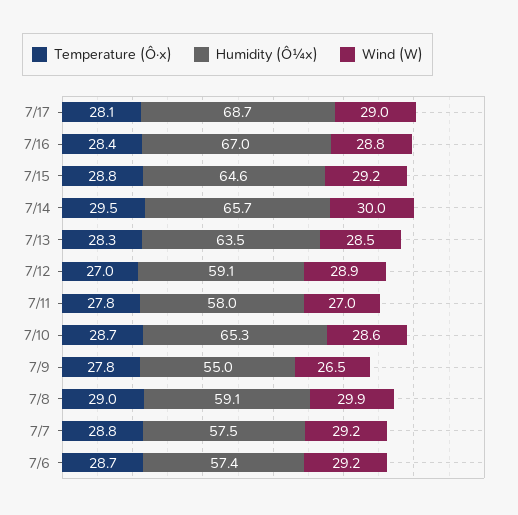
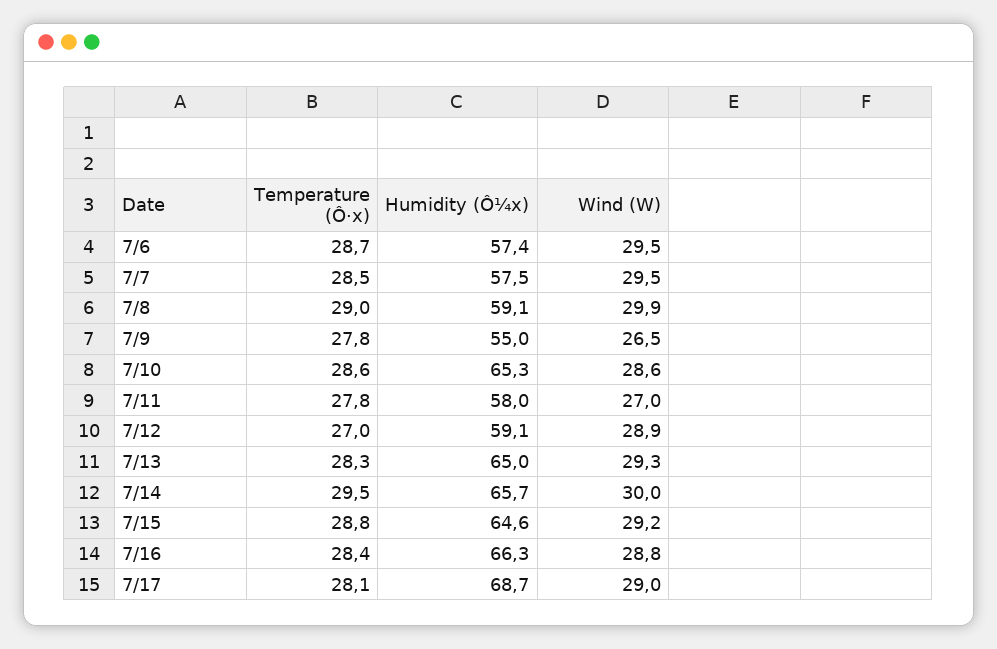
  {
    "Temperature (Ô·x)": {
      "7/17": 28.1,
      "7/16": 28.4,
      "7/15": 28.8,
      "7/14": 29.5,
      "7/13": 28.3,
      "7/12": 27,
      "7/11": 27.8,
-     "7/10": 28.7,
+     "7/10": 28.6,
      "7/9": 27.8,
      "7/8": 29,
-     "7/7": 28.8,
+     "7/7": 28.5,
      "7/6": 28.7
    },
    "Humidity (Ô¼x)": {
      "7/17": 68.7,
-     "7/16": 67,
+     "7/16": 66.3,
      "7/15": 64.6,
      "7/14": 65.7,
-     "7/13": 63.5,
+     "7/13": 65,
      "7/12": 59.1,
      "7/11": 58,
      "7/10": 65.3,
      "7/9": 55,
      "7/8": 59.1,
      "7/7": 57.5,
      "7/6": 57.4
    },
    "Wind (W)": {
      "7/17": 29,
      "7/16": 28.8,
      "7/15": 29.2,
      "7/14": 30,
-     "7/13": 28.5,
+     "7/13": 29.3,
      "7/12": 28.9,
      "7/11": 27,
      "7/10": 28.6,
      "7/9": 26.5,
      "7/8": 29.9,
-     "7/7": 29.2,
+     "7/7": 29.5,
-     "7/6": 29.2
+     "7/6": 29.5
    }
  }

